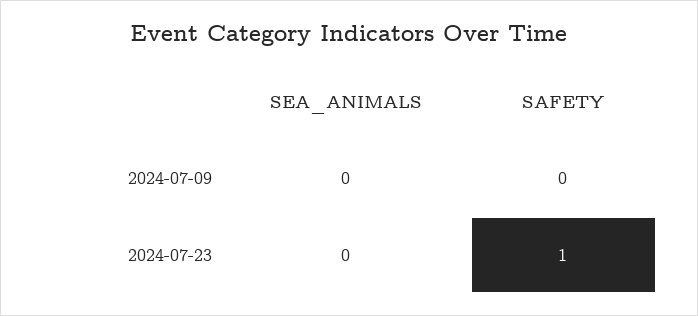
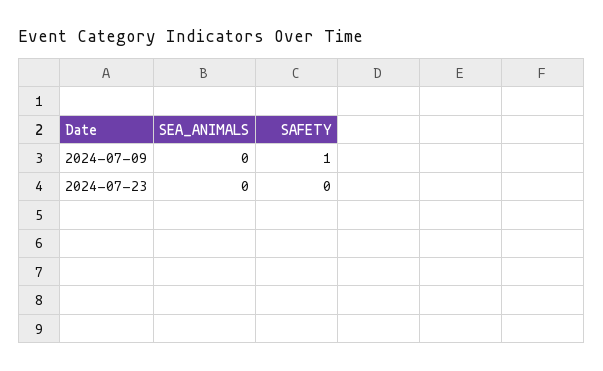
  {
    "SEA_ANIMALS": {
      "2024-07-09": 0,
      "2024-07-23": 0
    },
    "SAFETY": {
-     "2024-07-09": 0,
+     "2024-07-09": 1,
-     "2024-07-23": 1
+     "2024-07-23": 0
    }
  }

